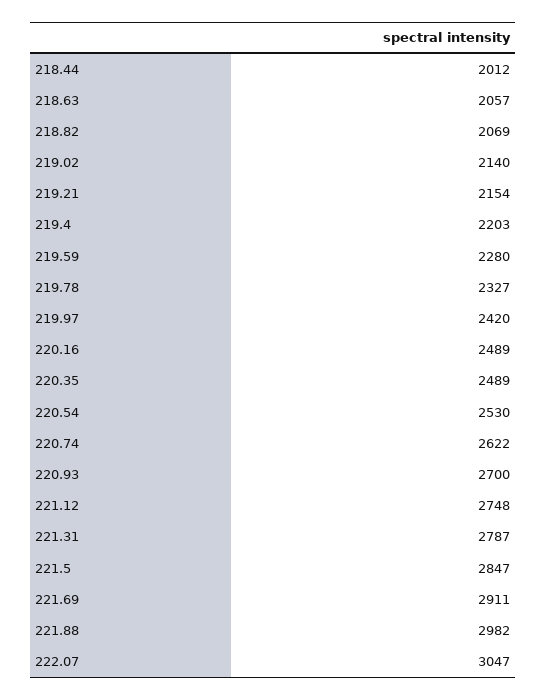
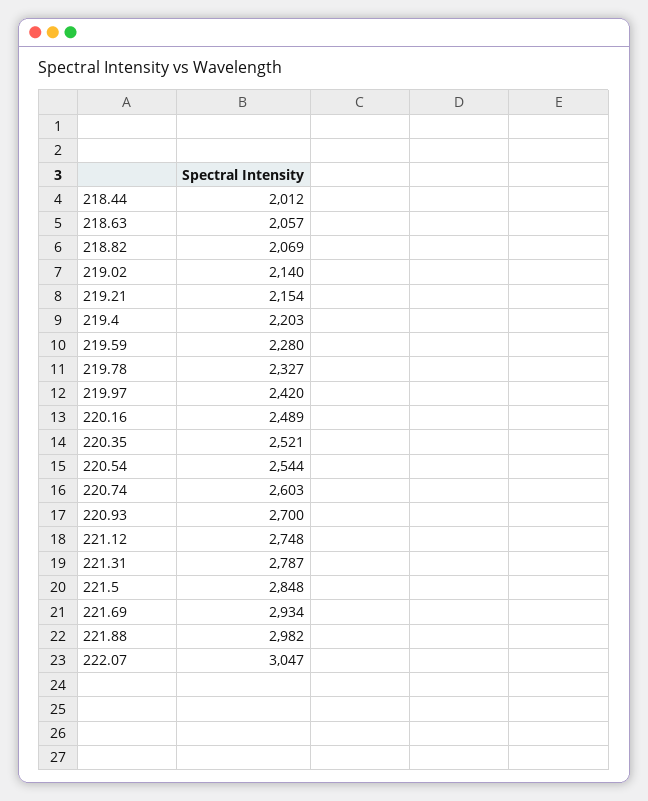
  {
    "218.44": 2012,
    "218.63": 2057,
    "218.82": 2069,
    "219.02": 2140,
    "219.21": 2154,
    "219.4": 2203,
    "219.59": 2280,
    "219.78": 2327,
    "219.97": 2420,
    "220.16": 2489,
-   "220.35": 2489,
+   "220.35": 2521,
-   "220.54": 2530,
+   "220.54": 2544,
-   "220.74": 2622,
+   "220.74": 2603,
    "220.93": 2700,
    "221.12": 2748,
    "221.31": 2787,
-   "221.5": 2847,
+   "221.5": 2848,
-   "221.69": 2911,
+   "221.69": 2934,
    "221.88": 2982,
    "222.07": 3047
  }

